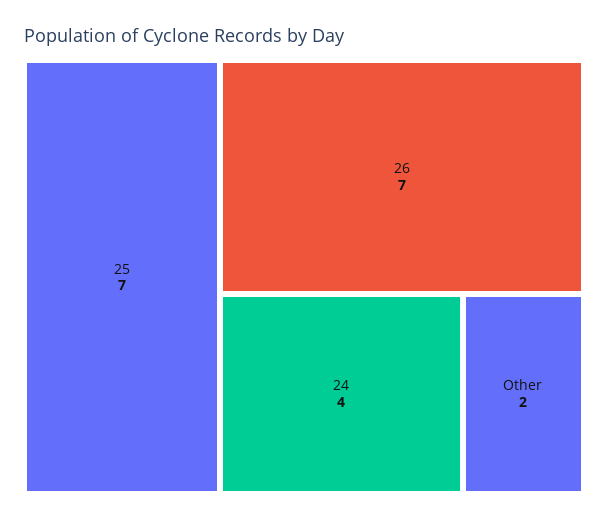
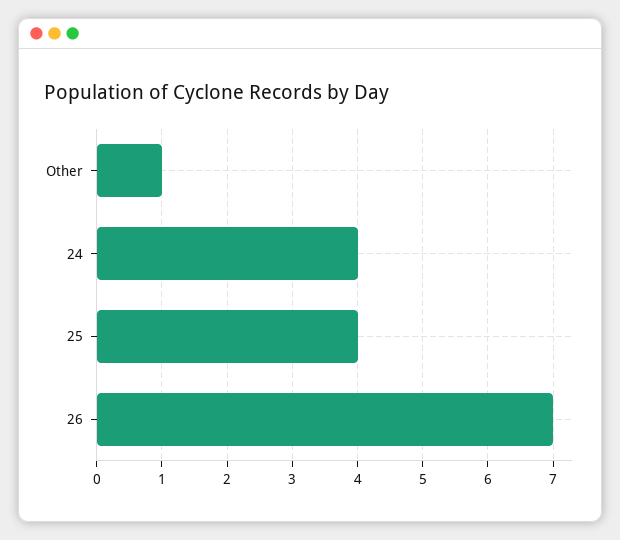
  {
-   "25": 7,
+   "25": 4,
    "26": 7,
    "24": 4,
-   "Other": 2
+   "Other": 1
  }

